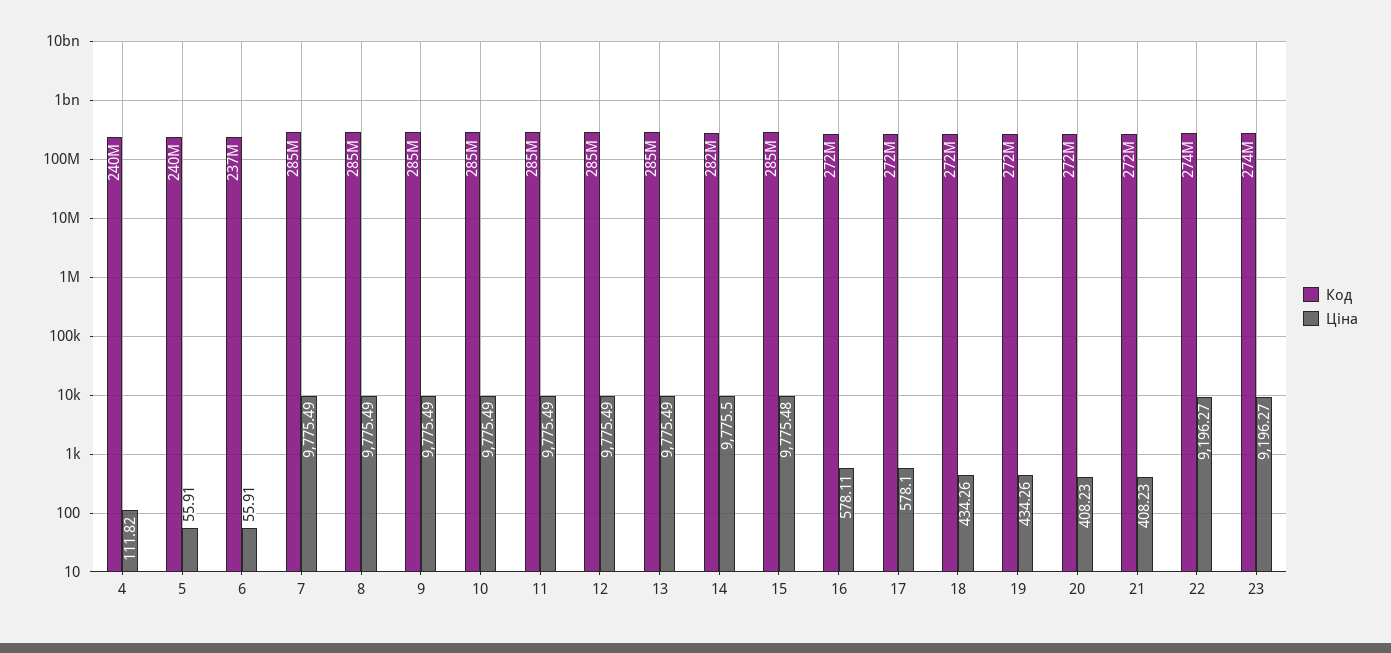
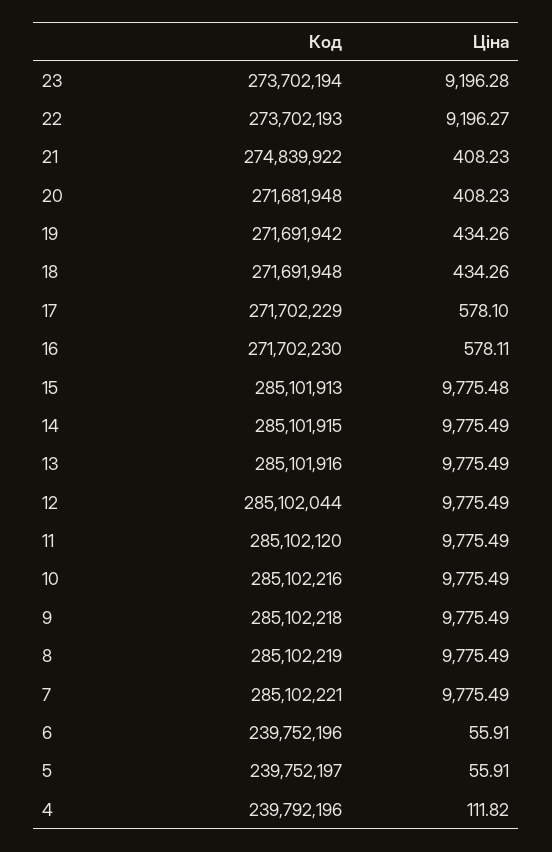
  {
    "Код": {
      "4": 239792196,
      "5": 239752197,
-     "6": 237000000,
+     "6": 239752196,
      "7": 285102221,
      "8": 285102219,
      "9": 285102218,
      "10": 285102216,
      "11": 285102120,
      "12": 285102044,
      "13": 285101916,
-     "14": 282000000,
+     "14": 285101915,
      "15": 285101913,
      "16": 271702230,
      "17": 271702229,
      "18": 271691948,
      "19": 271691942,
      "20": 271681948,
-     "21": 272000000,
+     "21": 274839922,
      "22": 273702193,
      "23": 273702194
    },
    "Ціна": {
      "4": 111.82,
      "5": 55.91,
      "6": 55.91,
      "7": 9775.49,
      "8": 9775.49,
      "9": 9775.49,
      "10": 9775.49,
      "11": 9775.49,
      "12": 9775.49,
      "13": 9775.49,
-     "14": 9775.5,
+     "14": 9775.49,
      "15": 9775.48,
      "16": 578.11,
      "17": 578.1,
      "18": 434.26,
      "19": 434.26,
      "20": 408.23,
      "21": 408.23,
      "22": 9196.27,
-     "23": 9196.27
+     "23": 9196.28
    }
  }

